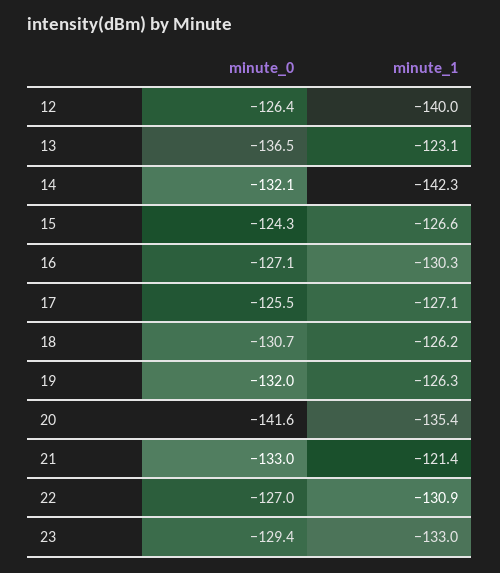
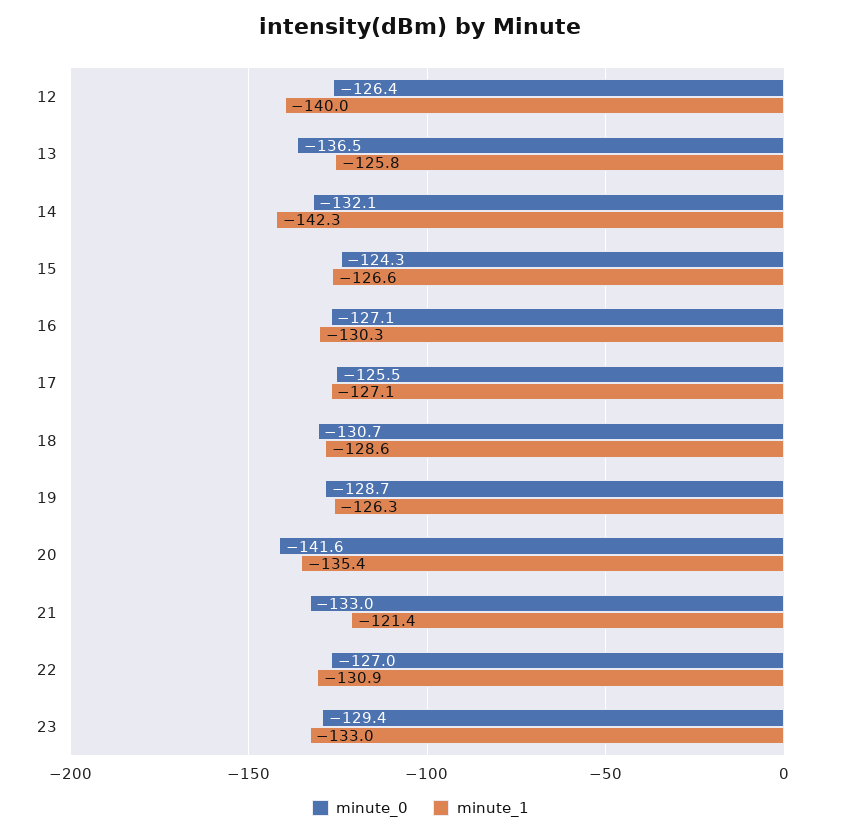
  {
    "minute_0": {
      "12": -126.4,
      "13": -136.5,
      "14": -132.1,
      "15": -124.3,
      "16": -127.1,
      "17": -125.5,
      "18": -130.7,
-     "19": -132,
+     "19": -128.7,
      "20": -141.6,
      "21": -133,
      "22": -127,
      "23": -129.4
    },
    "minute_1": {
      "12": -140,
-     "13": -123.1,
+     "13": -125.8,
      "14": -142.3,
      "15": -126.6,
      "16": -130.3,
      "17": -127.1,
-     "18": -126.2,
+     "18": -128.6,
      "19": -126.3,
      "20": -135.4,
      "21": -121.4,
      "22": -130.9,
      "23": -133
    }
  }

